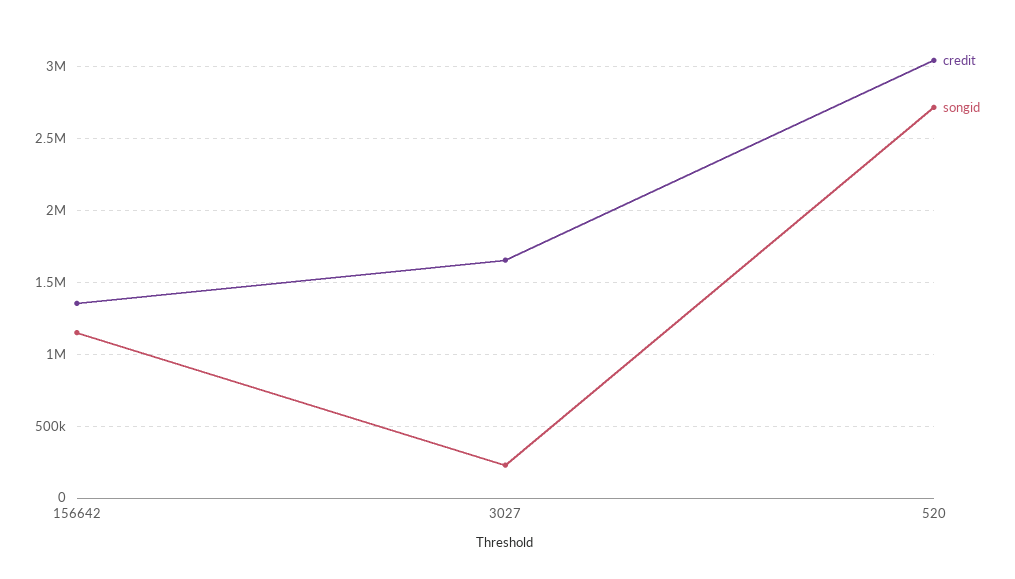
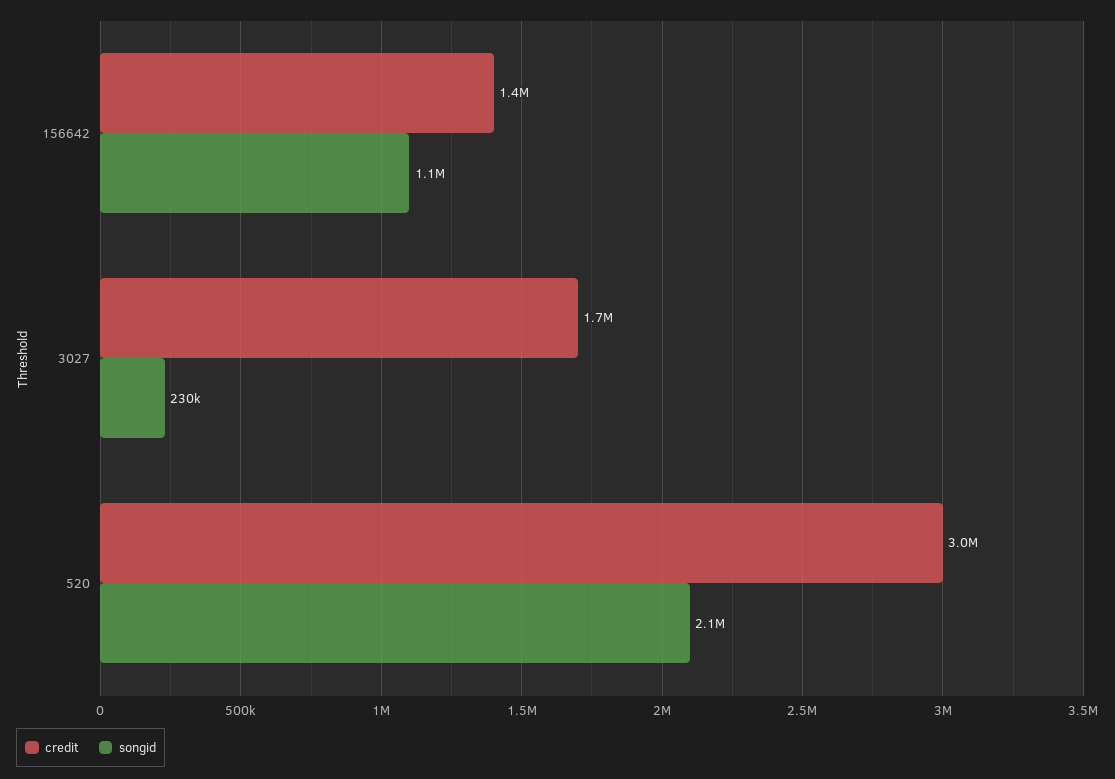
  {
    "credit": {
      "156642": 1400000,
      "3027": 1700000,
      "520": 3000000
    },
    "songid": {
      "156642": 1100000,
      "3027": 230000,
-     "520": 2700000
+     "520": 2100000
    }
  }

